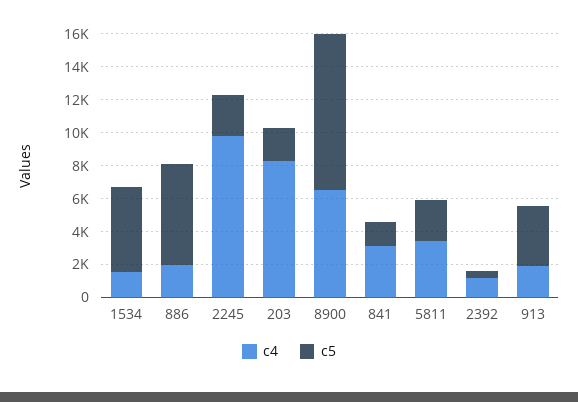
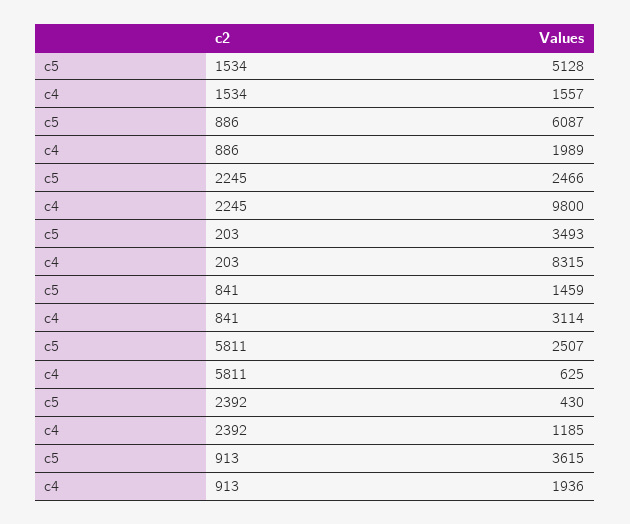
  {
    "c4": {
      "1534": 1557,
      "886": 1989,
      "2245": 9800,
      "203": 8315,
-     "8900": 6500,
      "841": 3114,
-     "5811": 3500,
+     "5811": 625,
      "2392": 1185,
      "913": 1936
    },
    "c5": {
      "1534": 5128,
      "886": 6087,
      "2245": 2466,
-     "203": 2000,
+     "203": 3493,
-     "8900": 9500,
      "841": 1459,
      "5811": 2507,
      "2392": 430,
      "913": 3615
    }
  }

